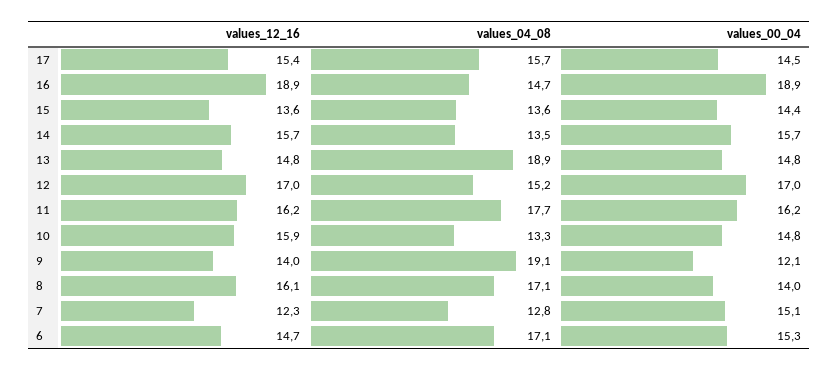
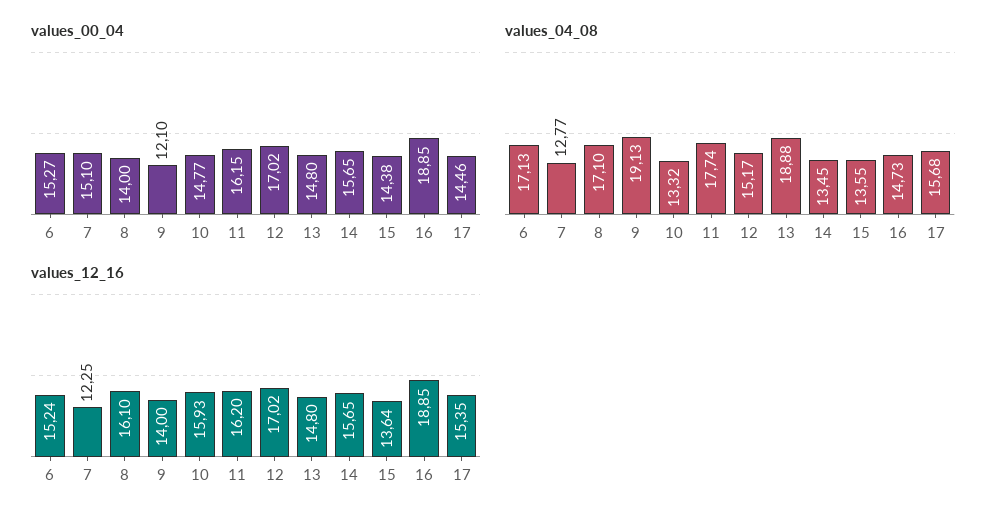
  {
    "values_12_16": {
      "17": 15.35,
      "16": 18.85,
      "15": 13.64,
      "14": 15.65,
      "13": 14.8,
      "12": 17.02,
      "11": 16.2,
      "10": 15.93,
      "9": 14,
      "8": 16.1,
      "7": 12.25,
-     "6": 14.7
+     "6": 15.24
    },
    "values_04_08": {
      "17": 15.68,
      "16": 14.73,
      "15": 13.55,
      "14": 13.45,
      "13": 18.88,
      "12": 15.17,
      "11": 17.74,
      "10": 13.32,
      "9": 19.13,
      "8": 17.1,
      "7": 12.77,
      "6": 17.13
    },
    "values_00_04": {
      "17": 14.46,
      "16": 18.85,
      "15": 14.38,
      "14": 15.65,
      "13": 14.8,
      "12": 17.02,
      "11": 16.15,
      "10": 14.77,
      "9": 12.1,
      "8": 14,
      "7": 15.1,
      "6": 15.27
    }
  }

